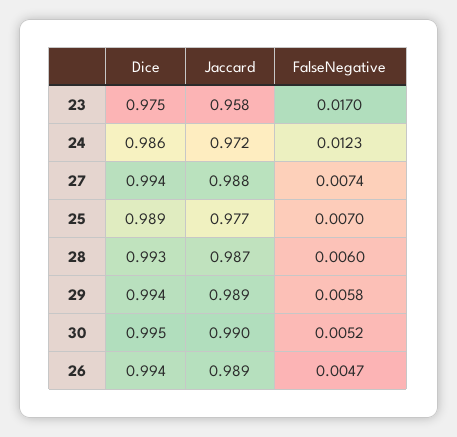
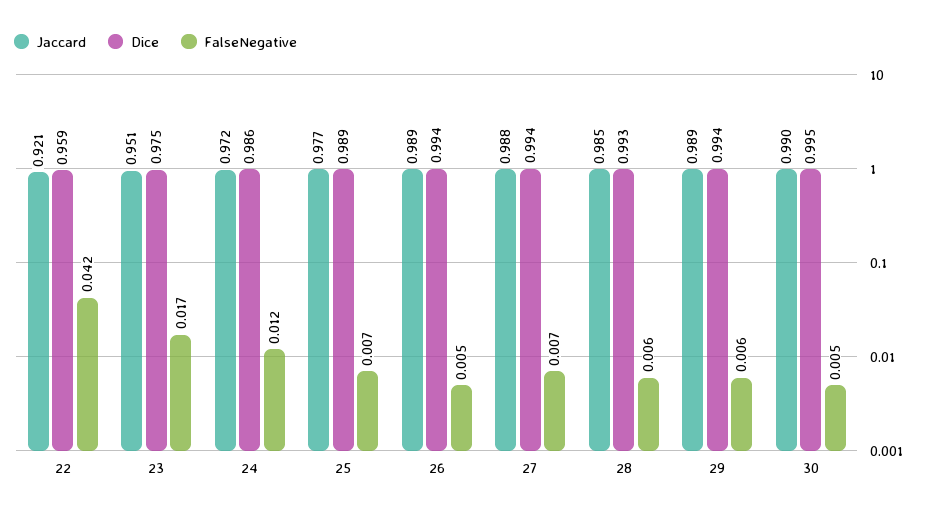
  {
    "Dice": {
      "23": 0.975,
      "24": 0.986,
      "27": 0.994,
      "25": 0.989,
      "28": 0.993,
      "29": 0.994,
      "30": 0.995,
-     "26": 0.994
+     "26": 0.994,
+     "22": 0.959
    },
    "Jaccard": {
-     "23": 0.958,
+     "23": 0.951,
      "24": 0.972,
      "27": 0.988,
      "25": 0.977,
-     "28": 0.987,
+     "28": 0.985,
      "29": 0.989,
      "30": 0.99,
-     "26": 0.989
+     "26": 0.989,
+     "22": 0.921
    },
    "FalseNegative": {
      "23": 0.017,
      "24": 0.0123,
      "27": 0.0074,
      "25": 0.007,
      "28": 0.006,
      "29": 0.0058,
      "30": 0.0052,
-     "26": 0.0047
+     "26": 0.0047,
+     "22": 0.042
    }
  }

